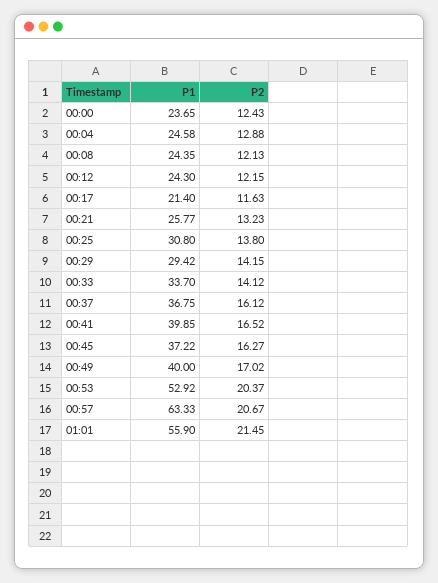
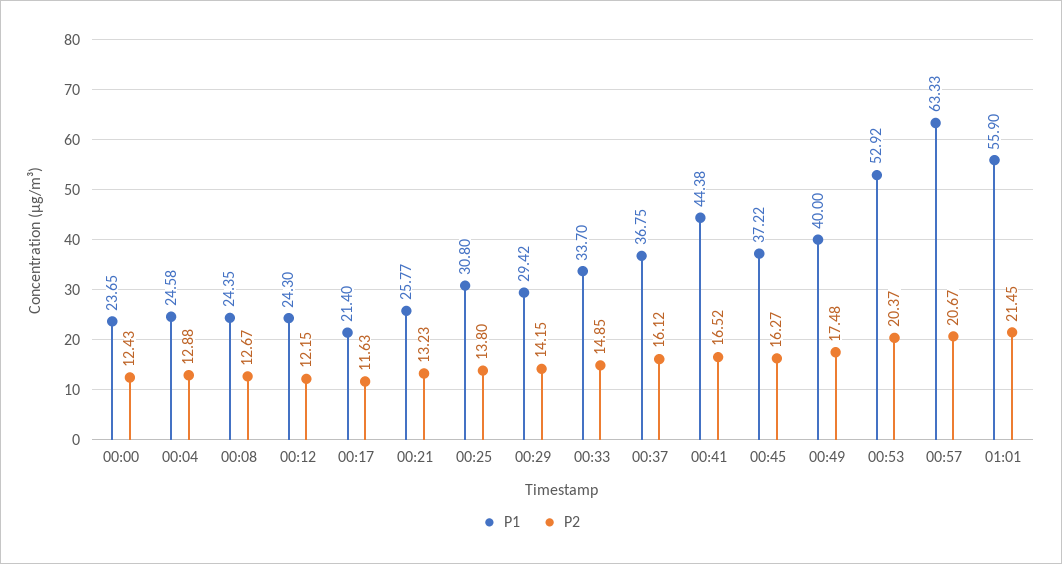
  {
    "P1": {
      "00:00": 23.65,
      "00:04": 24.58,
      "00:08": 24.35,
      "00:12": 24.3,
      "00:17": 21.4,
      "00:21": 25.77,
      "00:25": 30.8,
      "00:29": 29.42,
      "00:33": 33.7,
      "00:37": 36.75,
-     "00:41": 39.85,
+     "00:41": 44.38,
      "00:45": 37.22,
      "00:49": 40,
      "00:53": 52.92,
      "00:57": 63.33,
      "01:01": 55.9
    },
    "P2": {
      "00:00": 12.43,
      "00:04": 12.88,
-     "00:08": 12.13,
+     "00:08": 12.67,
      "00:12": 12.15,
      "00:17": 11.63,
      "00:21": 13.23,
      "00:25": 13.8,
      "00:29": 14.15,
-     "00:33": 14.12,
+     "00:33": 14.85,
      "00:37": 16.12,
      "00:41": 16.52,
      "00:45": 16.27,
-     "00:49": 17.02,
+     "00:49": 17.48,
      "00:53": 20.37,
      "00:57": 20.67,
      "01:01": 21.45
    }
  }

